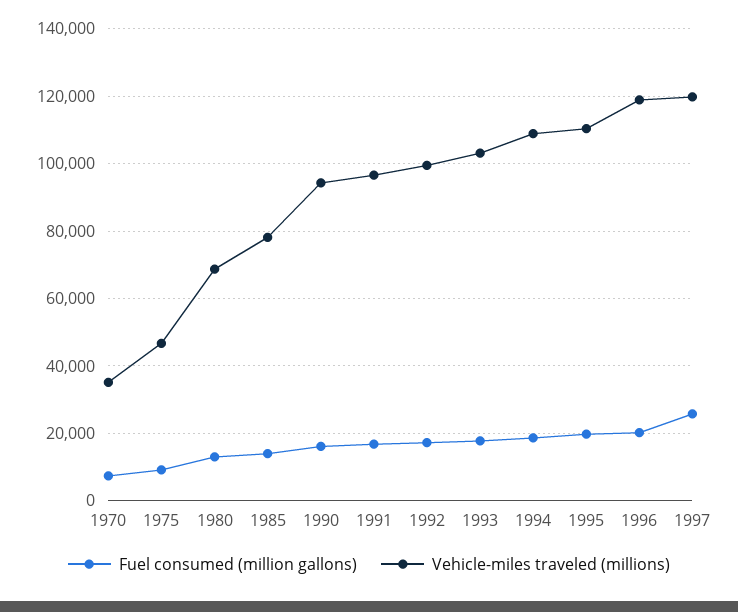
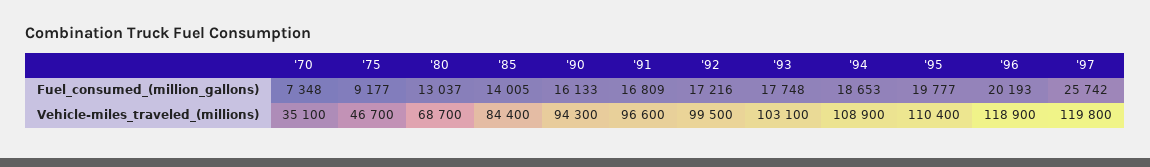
  {
    "Fuel consumed (million gallons)": {
      "1970": 7348,
      "1975": 9177,
      "1980": 13037,
      "1985": 14005,
      "1990": 16133,
      "1991": 16809,
      "1992": 17216,
      "1993": 17748,
      "1994": 18653,
      "1995": 19777,
      "1996": 20193,
      "1997": 25742
    },
    "Vehicle-miles traveled (millions)": {
      "1970": 35100,
      "1975": 46700,
      "1980": 68700,
-     "1985": 78000,
+     "1985": 84400,
      "1990": 94300,
      "1991": 96600,
      "1992": 99500,
      "1993": 103100,
      "1994": 108900,
      "1995": 110400,
      "1996": 118900,
      "1997": 119800
    }
  }

